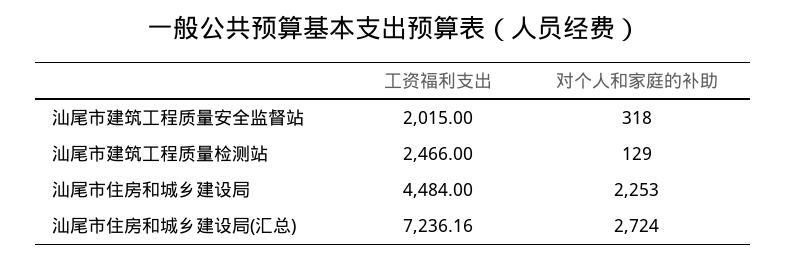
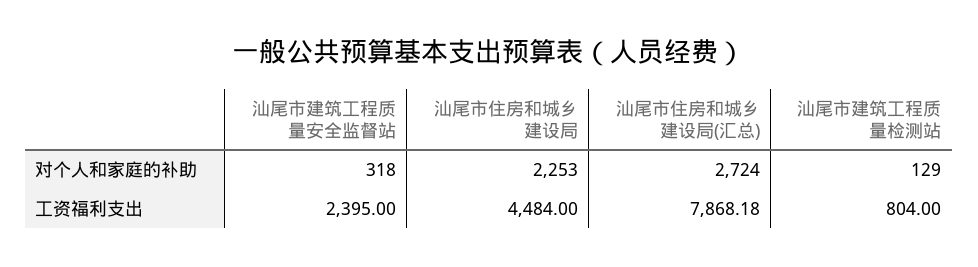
  {
    "工资福利支出": {
-     "汕尾市建筑工程质量安全监督站": 2015,
+     "汕尾市建筑工程质量安全监督站": 2395,
-     "汕尾市建筑工程质量检测站": 2466,
+     "汕尾市建筑工程质量检测站": 804,
      "汕尾市住房和城乡建设局": 4484,
-     "汕尾市住房和城乡建设局(汇总)": 7236.16
+     "汕尾市住房和城乡建设局(汇总)": 7868.18
    },
    "对个人和家庭的补助": {
      "汕尾市建筑工程质量安全监督站": 318,
      "汕尾市建筑工程质量检测站": 129,
      "汕尾市住房和城乡建设局": 2253,
      "汕尾市住房和城乡建设局(汇总)": 2724
    }
  }

